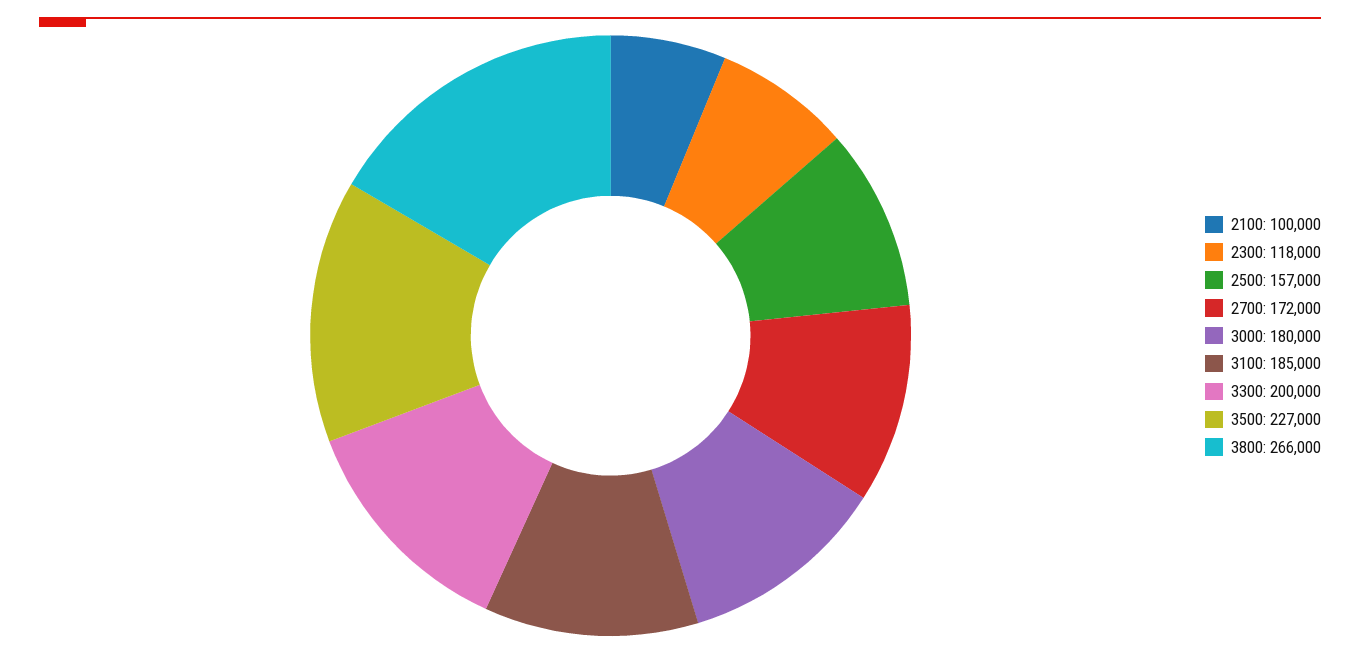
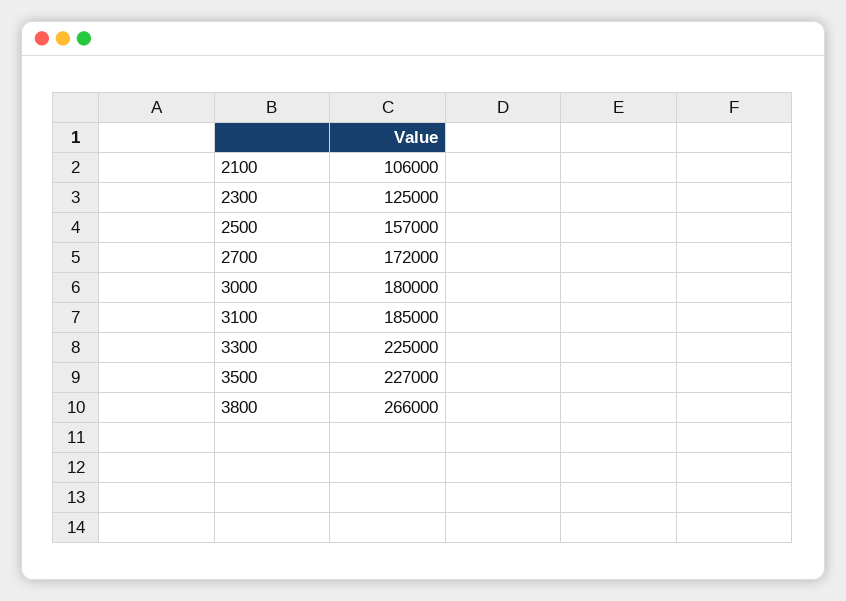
  {
-   "2100": 100000,
+   "2100": 106000,
-   "2300": 118000,
+   "2300": 125000,
    "2500": 157000,
    "2700": 172000,
    "3000": 180000,
    "3100": 185000,
-   "3300": 200000,
+   "3300": 225000,
    "3500": 227000,
    "3800": 266000
  }

